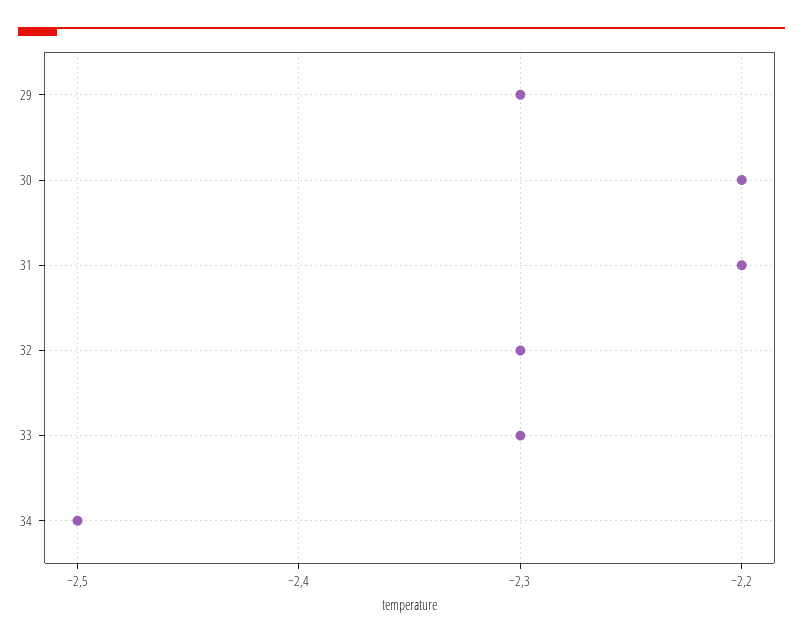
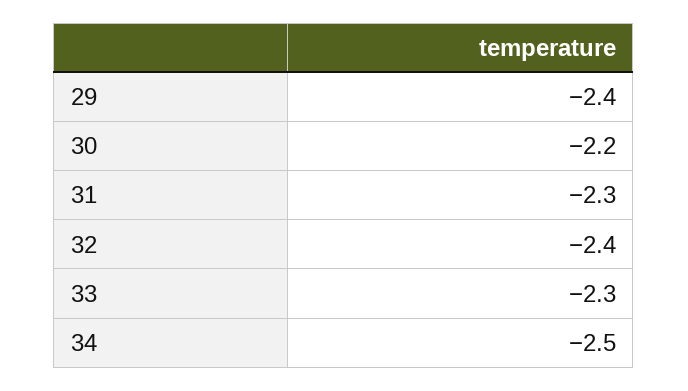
  {
-   "29": -2.3,
+   "29": -2.4,
    "30": -2.2,
-   "31": -2.2,
+   "31": -2.3,
-   "32": -2.3,
+   "32": -2.4,
    "33": -2.3,
    "34": -2.5
  }

